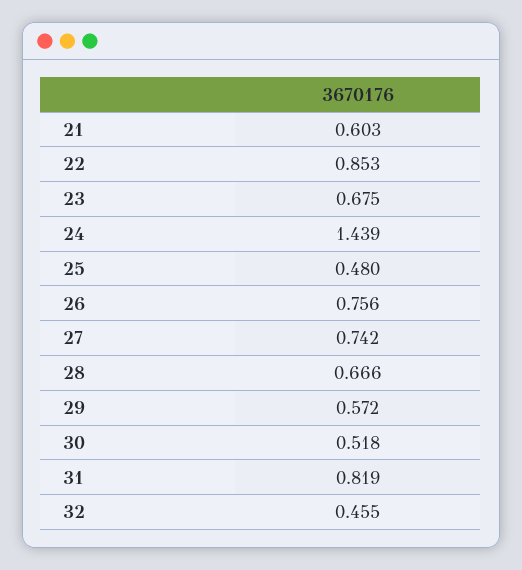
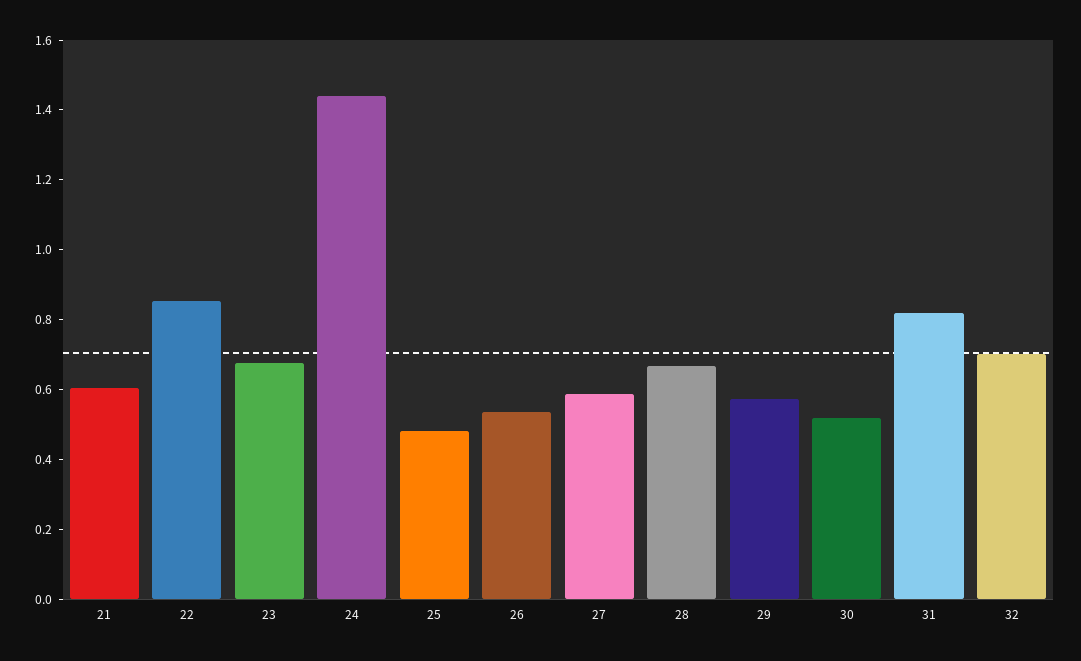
  {
    "21": 0.603,
    "22": 0.853,
    "23": 0.675,
    "24": 1.439,
    "25": 0.48,
-   "26": 0.756,
+   "26": 0.55,
-   "27": 0.742,
+   "27": 0.6,
    "28": 0.666,
    "29": 0.572,
    "30": 0.518,
    "31": 0.819,
-   "32": 0.455
+   "32": 0.7
  }

